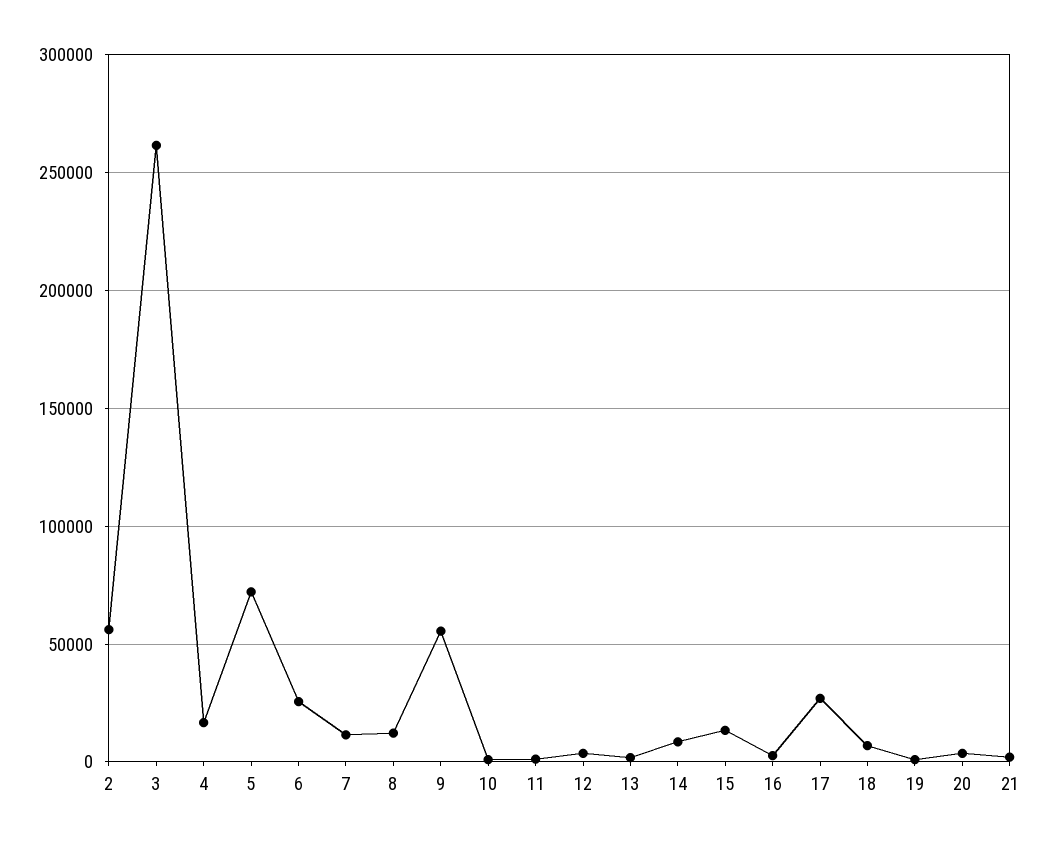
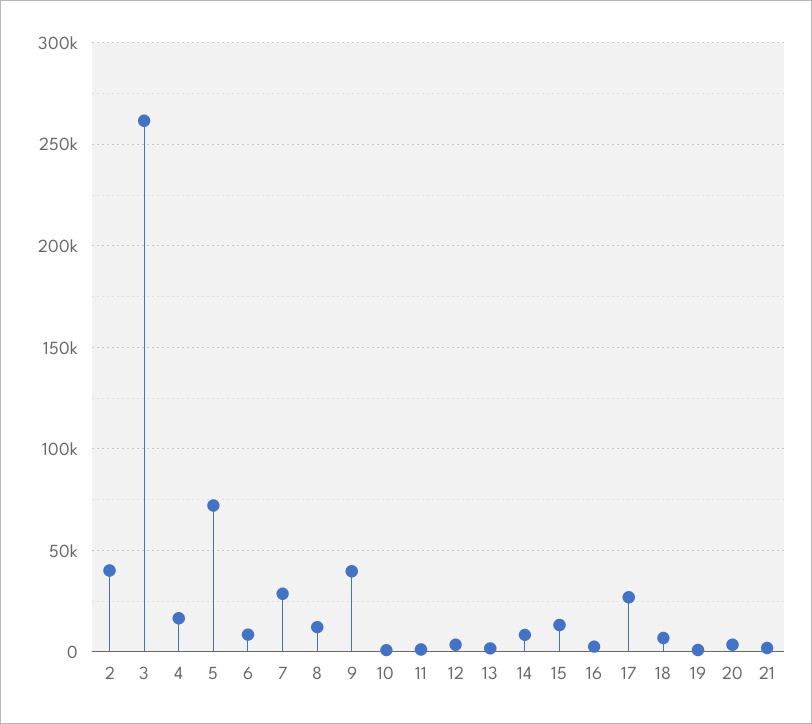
  {
-   "2": 55000,
+   "2": 40000,
    "3": 260000,
    "4": 15000,
    "5": 70000,
-   "6": 25000,
+   "6": 10000,
-   "7": 10000,
+   "7": 30000,
    "8": 10000,
-   "9": 55000,
+   "9": 40000,
    "10": 0,
    "11": 0,
    "12": 5000,
    "13": 0,
    "14": 10000,
    "15": 15000,
    "16": 5000,
    "17": 25000,
    "18": 5000,
    "19": 0,
    "20": 5000,
    "21": 0
  }

